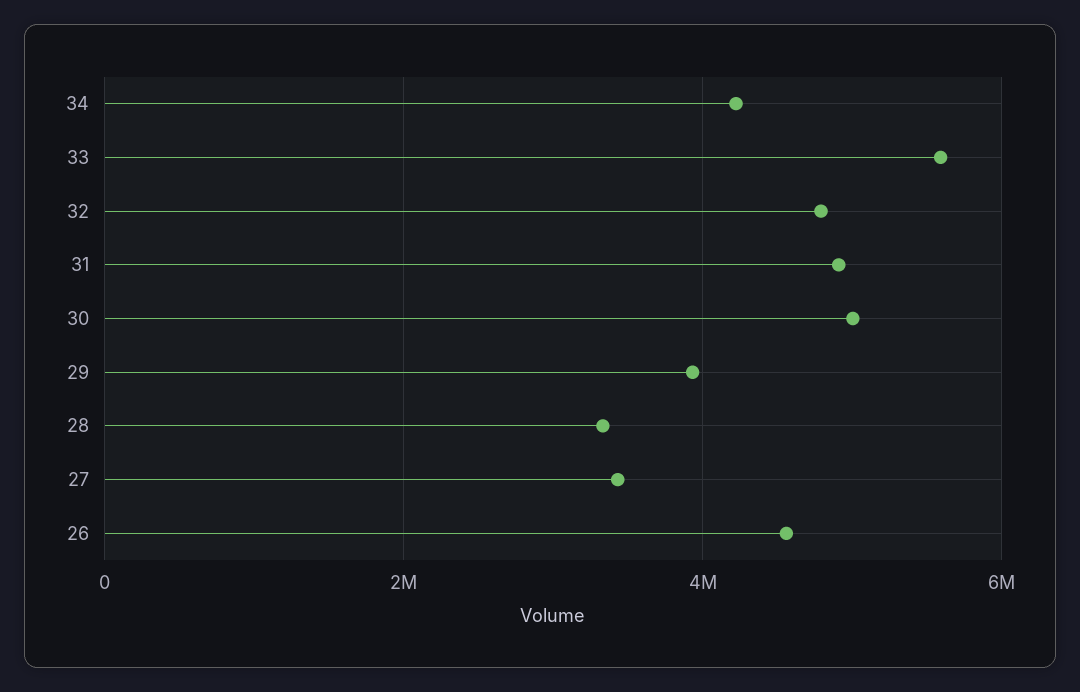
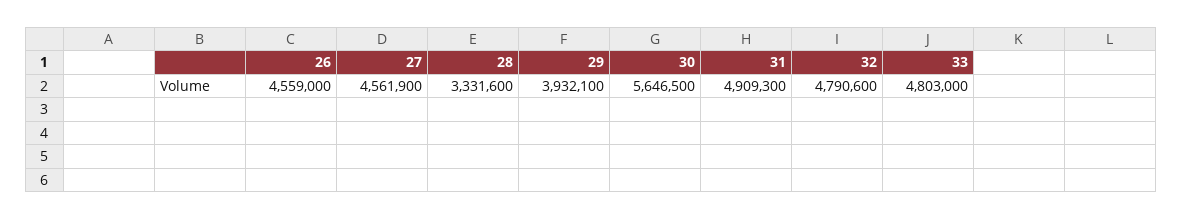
  {
-   "34": 4200000,
-   "33": 5600000,
+   "33": 4803000,
    "32": 4790600,
    "31": 4909300,
-   "30": 5000000,
+   "30": 5646500,
    "29": 3932100,
    "28": 3331600,
-   "27": 3400000,
+   "27": 4561900,
    "26": 4559000
  }

